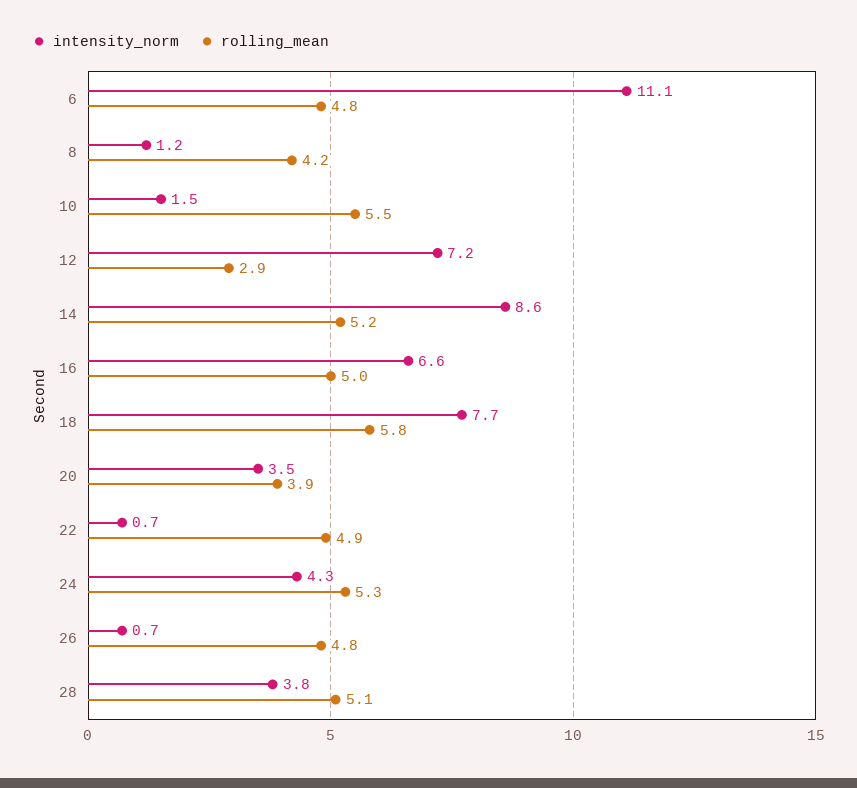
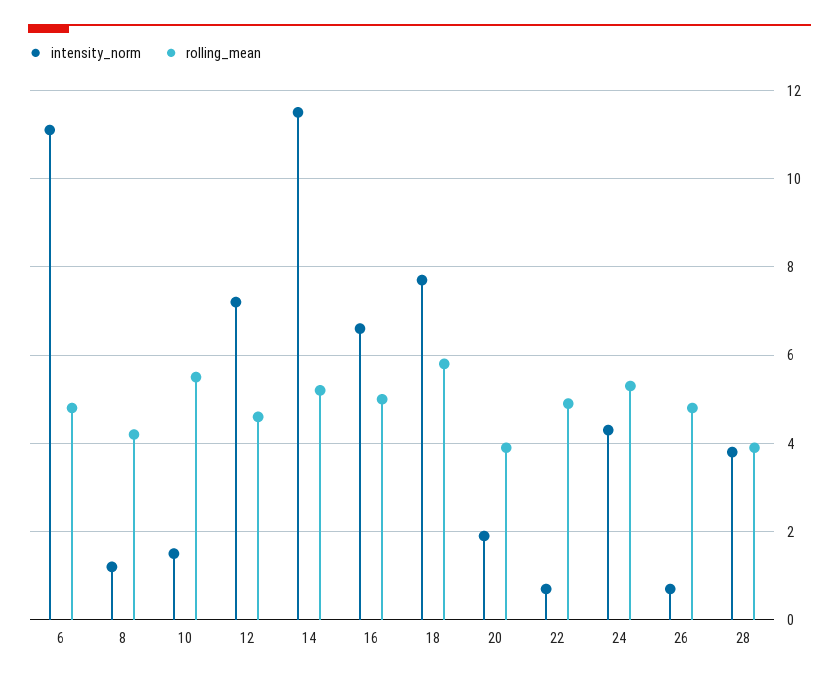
  {
    "intensity_norm": {
      "6": 11.1,
      "8": 1.2,
      "10": 1.5,
      "12": 7.2,
-     "14": 8.6,
+     "14": 11.5,
      "16": 6.6,
      "18": 7.7,
-     "20": 3.5,
+     "20": 2,
      "22": 0.7,
      "24": 4.3,
      "26": 0.7,
      "28": 3.8
    },
    "rolling_mean": {
      "6": 4.8,
      "8": 4.2,
      "10": 5.5,
-     "12": 2.9,
+     "12": 4.5,
      "14": 5.2,
      "16": 5,
      "18": 5.8,
      "20": 3.9,
      "22": 4.9,
      "24": 5.3,
      "26": 4.8,
-     "28": 5.1
+     "28": 4
    }
  }

